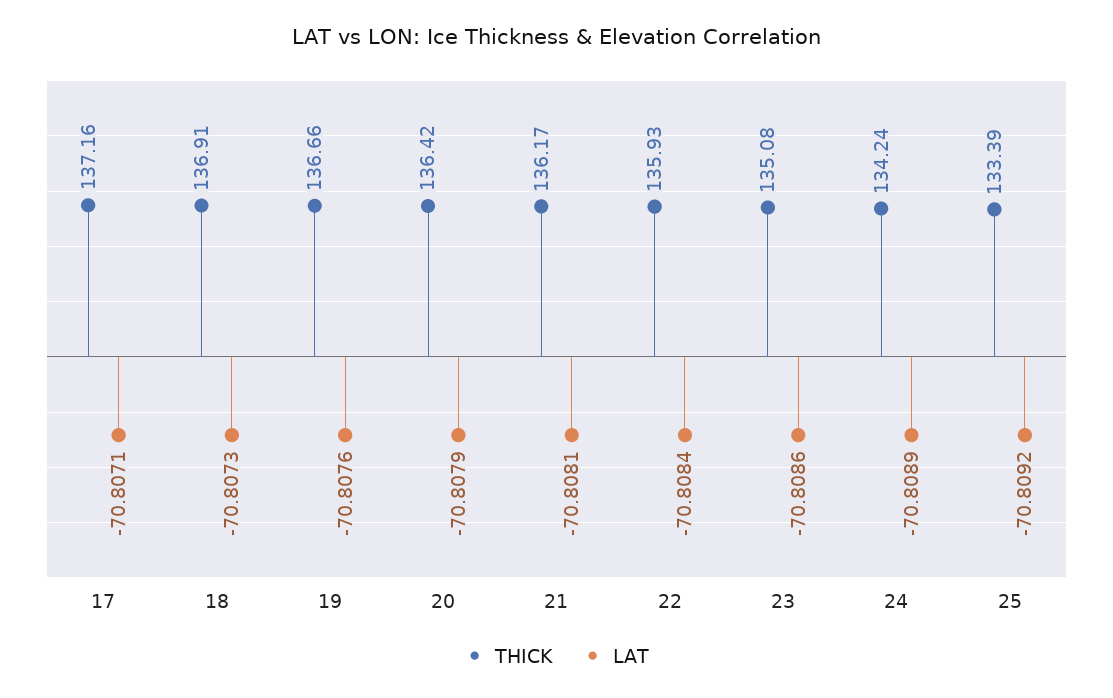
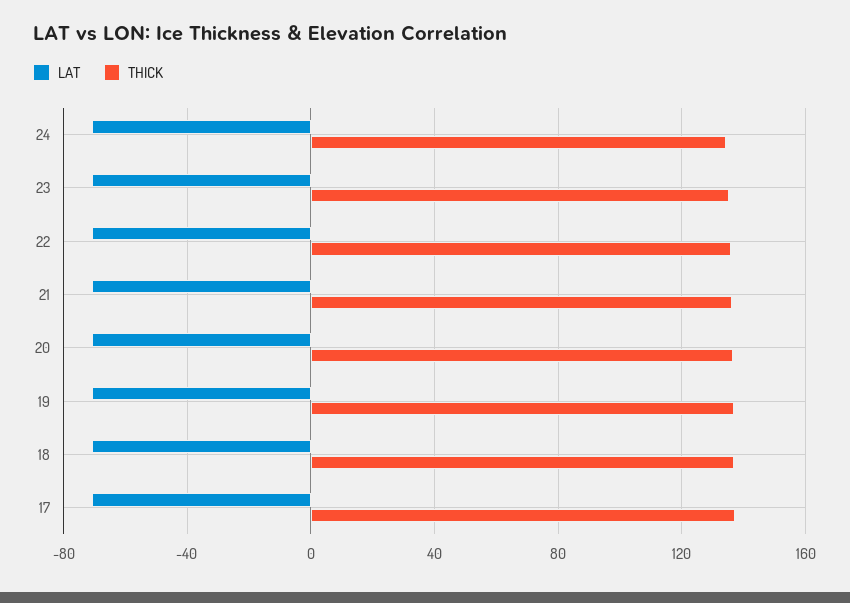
  {
    "THICK": {
      "17": 137.16,
      "18": 136.91,
      "19": 136.66,
      "20": 136.42,
      "21": 136.17,
      "22": 135.93,
      "23": 135.08,
-     "24": 134.24,
+     "24": 134.24
-     "25": 133.39
    },
    "LAT": {
      "17": -70.8071,
      "18": -70.8073,
      "19": -70.8076,
      "20": -70.8079,
      "21": -70.8081,
      "22": -70.8084,
      "23": -70.8086,
-     "24": -70.8089,
+     "24": -70.8089
-     "25": -70.8092
    }
  }

